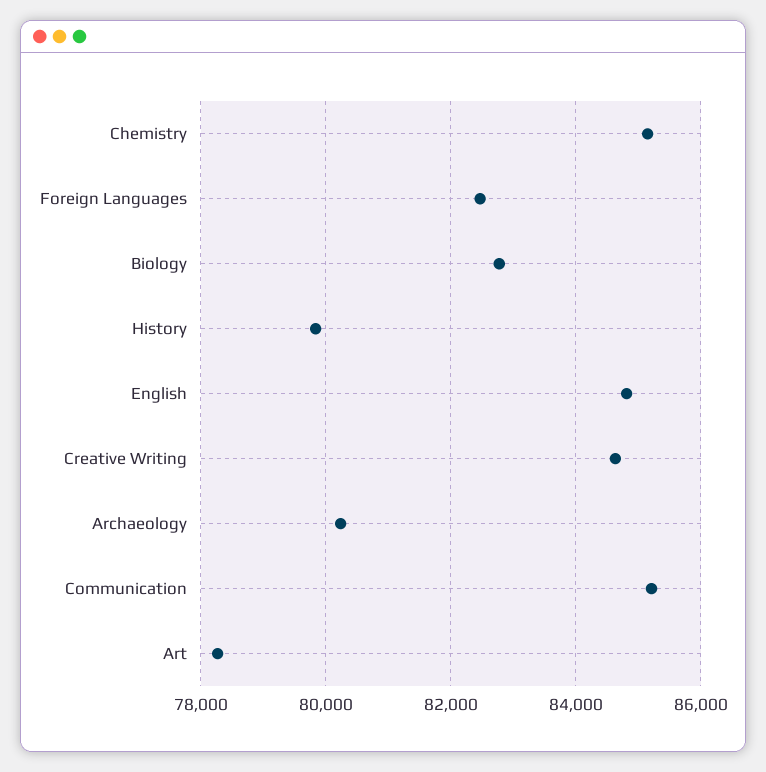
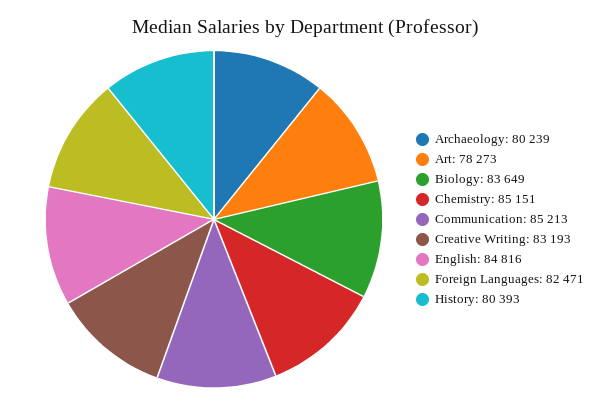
  {
    "Chemistry": 85151,
    "Foreign Languages": 82471,
-   "Biology": 82800,
+   "Biology": 83649,
-   "History": 79800,
+   "History": 80393,
    "English": 84816,
-   "Creative Writing": 84600,
+   "Creative Writing": 83193,
    "Archaeology": 80239,
    "Communication": 85213,
    "Art": 78273
  }

